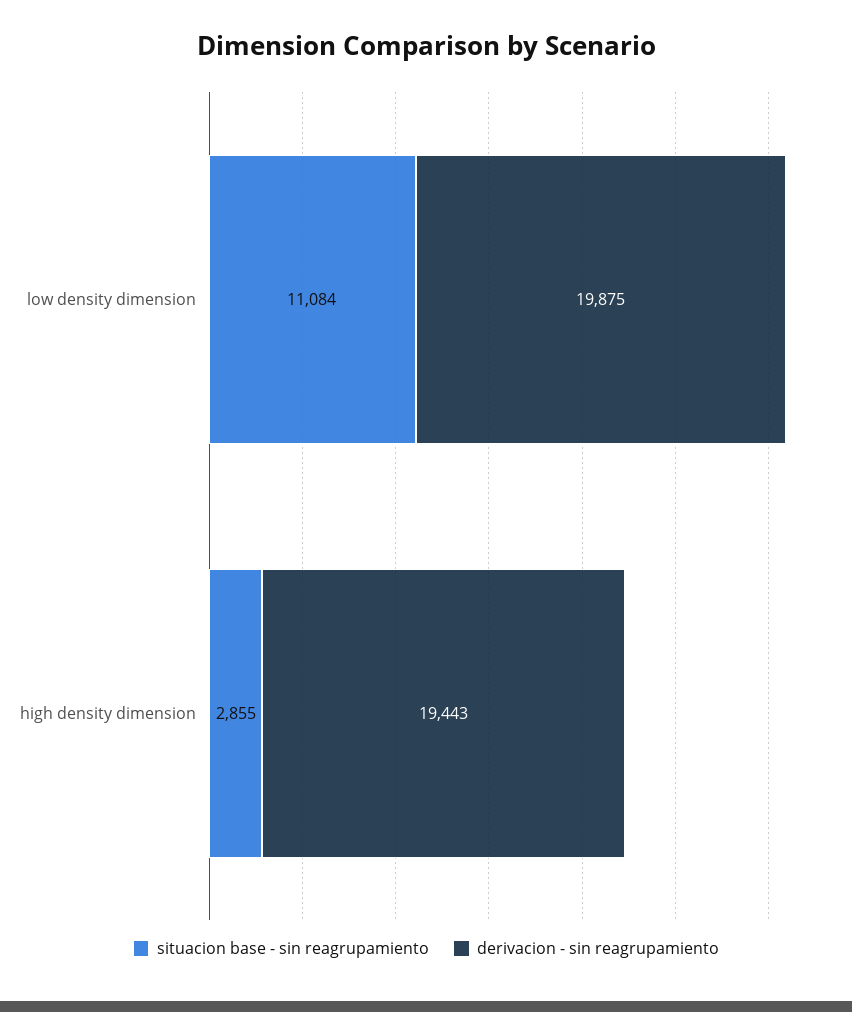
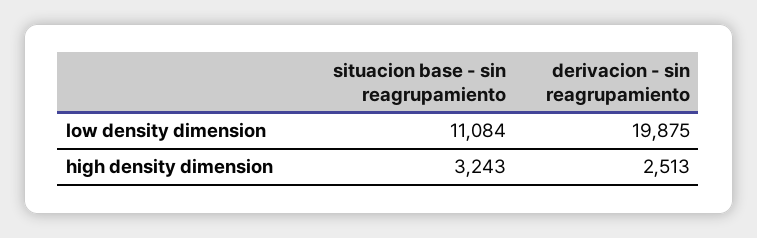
  {
    "situacion base - sin reagrupamiento": {
      "low density dimension": 11084,
-     "high density dimension": 2855
+     "high density dimension": 3243
    },
    "derivacion - sin reagrupamiento": {
      "low density dimension": 19875,
-     "high density dimension": 19443
+     "high density dimension": 2513
    }
  }

